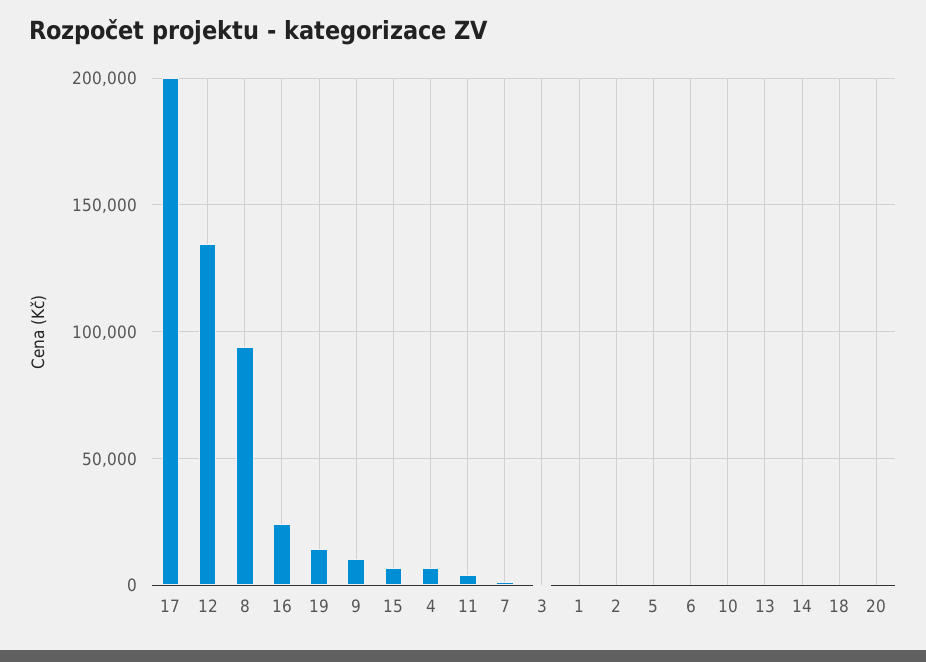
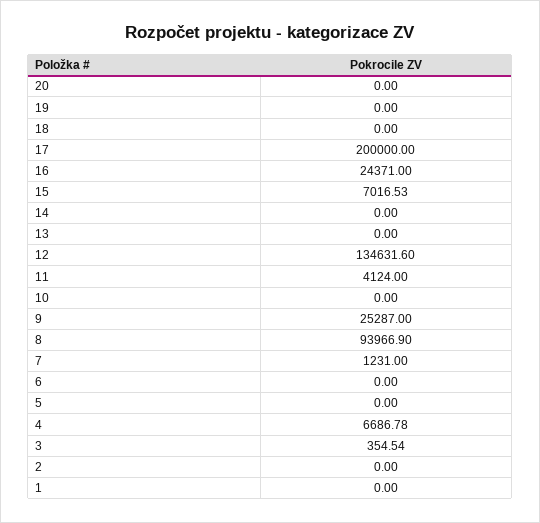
  {
    "17": 200000,
    "12": 134631.6,
    "8": 93966.9,
    "16": 24371,
-   "19": 15000,
+   "19": 0,
-   "9": 10000,
+   "9": 25287,
    "15": 7016.53,
    "4": 6686.78,
    "11": 4124,
    "7": 1231,
    "3": 354.54,
    "1": 0,
    "2": 0,
    "5": 0,
    "6": 0,
    "10": 0,
    "13": 0,
    "14": 0,
    "18": 0,
    "20": 0
  }

